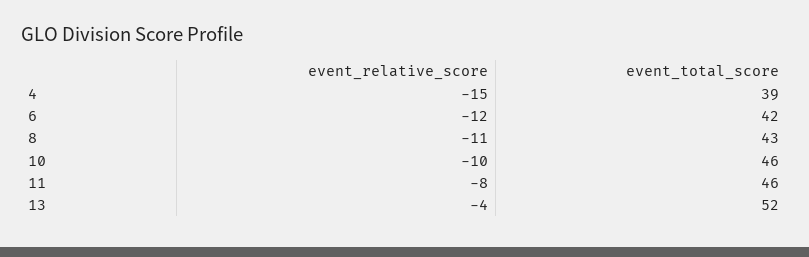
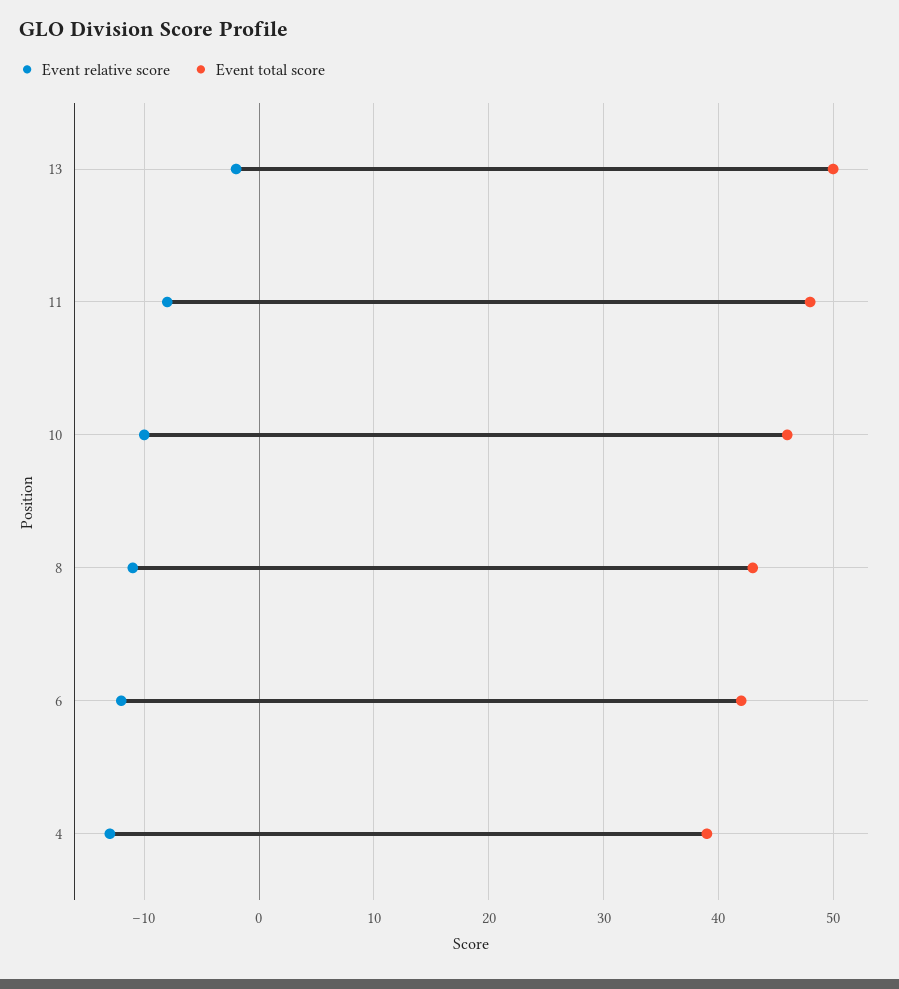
  {
    "event_relative_score": {
-     "4": -15,
+     "4": -13,
      "6": -12,
      "8": -11,
      "10": -10,
      "11": -8,
-     "13": -4
+     "13": -2
    },
    "event_total_score": {
      "4": 39,
      "6": 42,
      "8": 43,
      "10": 46,
-     "11": 46,
+     "11": 48,
-     "13": 52
+     "13": 50
    }
  }

